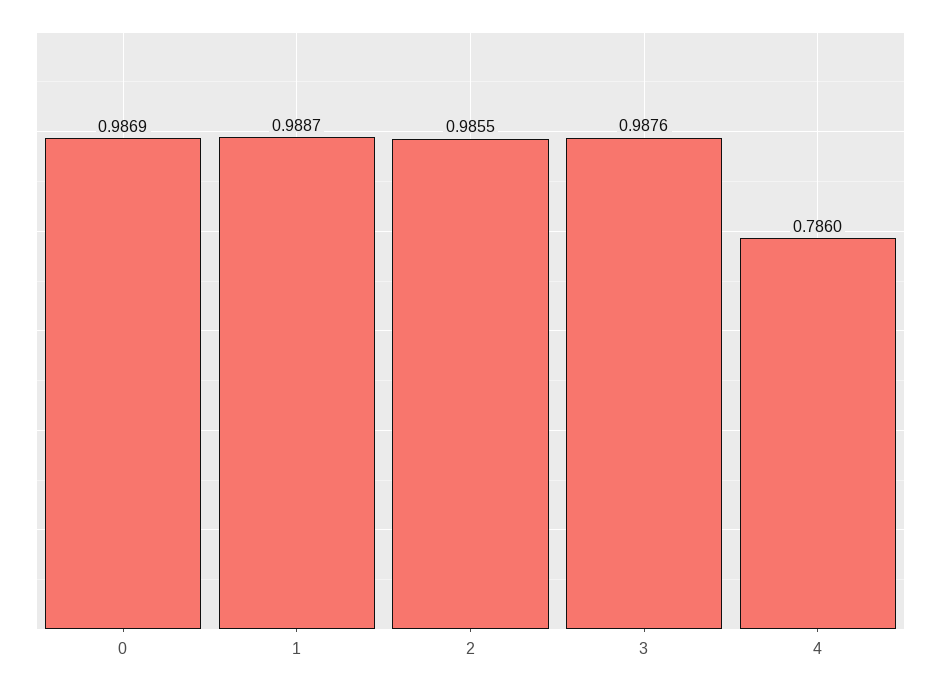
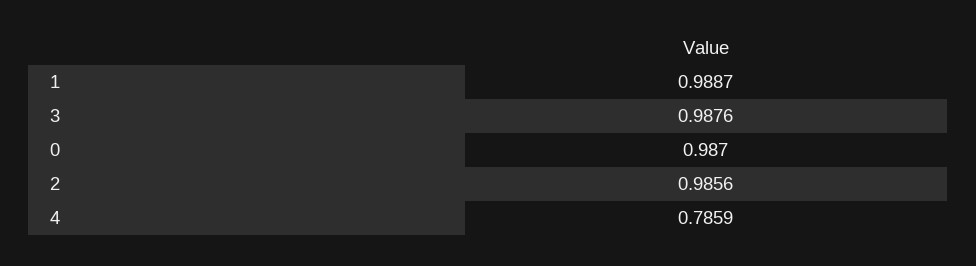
  {
-   "0": 0.9869,
+   "0": 0.987,
    "1": 0.9887,
-   "2": 0.9855,
+   "2": 0.9856,
    "3": 0.9876,
-   "4": 0.786
+   "4": 0.7859
  }

